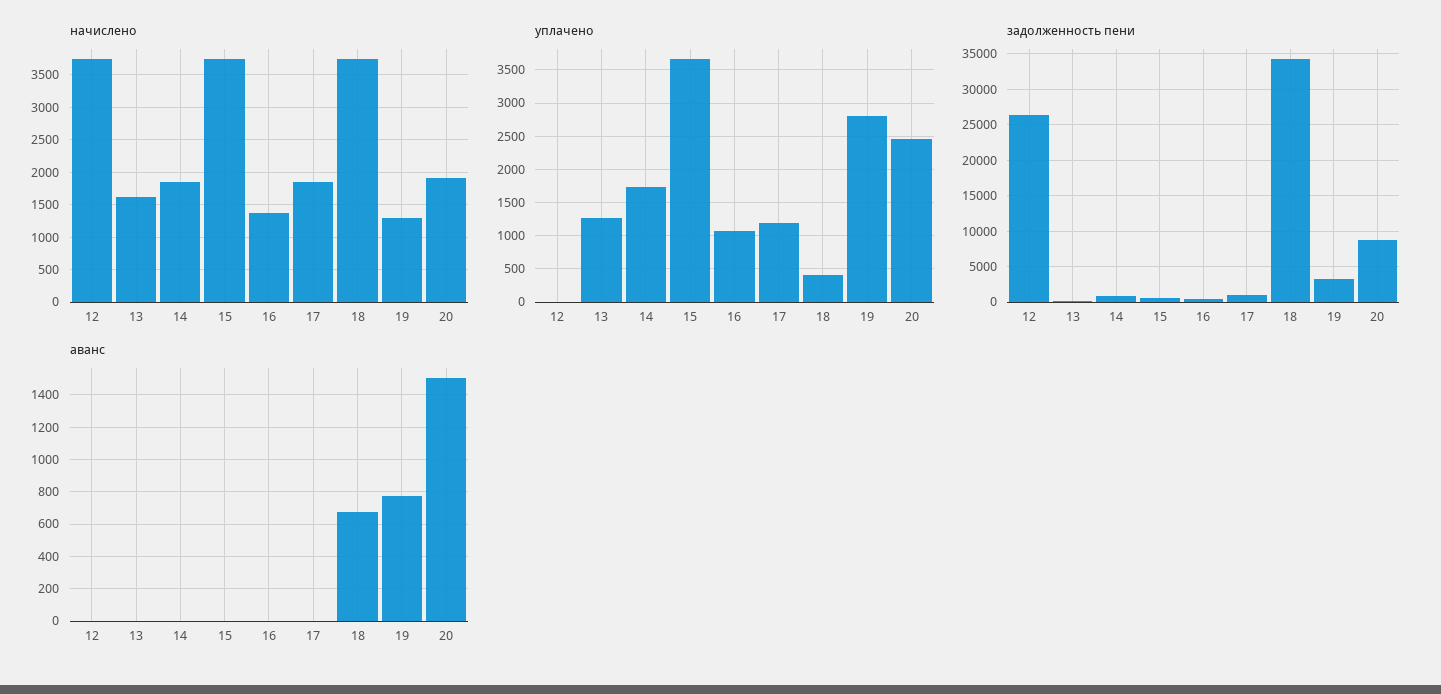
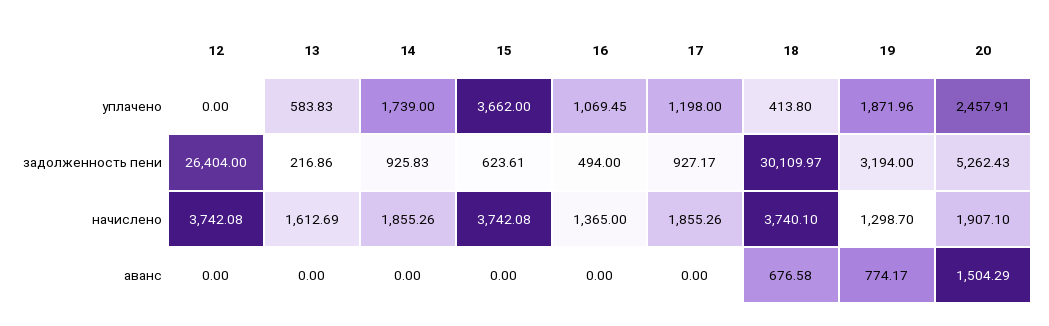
  {
    "начислено": {
      "12": 3742.08,
      "13": 1612.69,
      "14": 1855.26,
      "15": 3742.08,
      "16": 1365,
      "17": 1855.26,
      "18": 3740.1,
      "19": 1298.7,
      "20": 1907.1
    },
    "уплачено": {
      "12": 0,
-     "13": 1300,
+     "13": 583.83,
      "14": 1739,
      "15": 3662,
      "16": 1069.45,
      "17": 1198,
      "18": 413.8,
-     "19": 2800,
+     "19": 1871.96,
      "20": 2457.91
    },
    "задолженность пени": {
      "12": 26404,
      "13": 216.86,
      "14": 925.83,
      "15": 623.61,
      "16": 494,
      "17": 927.17,
-     "18": 34000,
+     "18": 30109.97,
      "19": 3194,
-     "20": 9000
+     "20": 5262.43
    },
    "аванс": {
      "12": 0,
      "13": 0,
      "14": 0,
      "15": 0,
      "16": 0,
      "17": 0,
      "18": 676.58,
      "19": 774.17,
      "20": 1504.29
    }
  }

